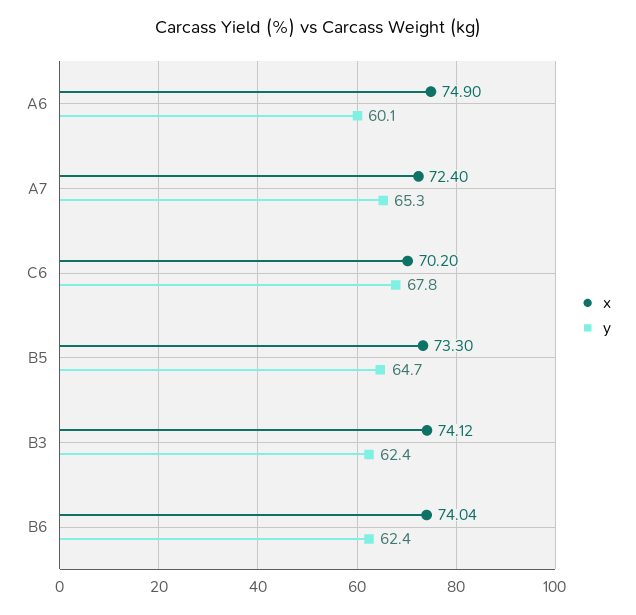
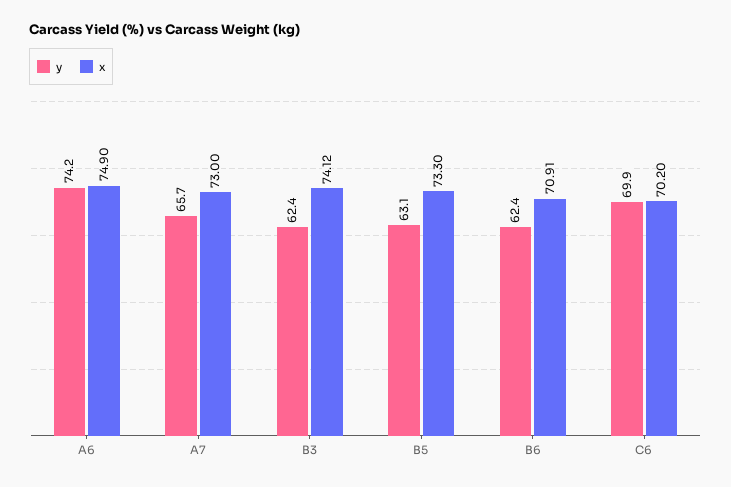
  {
    "x": {
      "A6": 74.9,
-     "A7": 72.4,
+     "A7": 73,
      "C6": 70.2,
      "B5": 73.3,
      "B3": 74.12,
-     "B6": 74.04
+     "B6": 70.91
    },
    "y": {
-     "A6": 60.1,
+     "A6": 74.2,
-     "A7": 65.3,
+     "A7": 65.7,
-     "C6": 67.8,
+     "C6": 69.9,
-     "B5": 64.7,
+     "B5": 63.1,
      "B3": 62.4,
      "B6": 62.4
    }
  }

